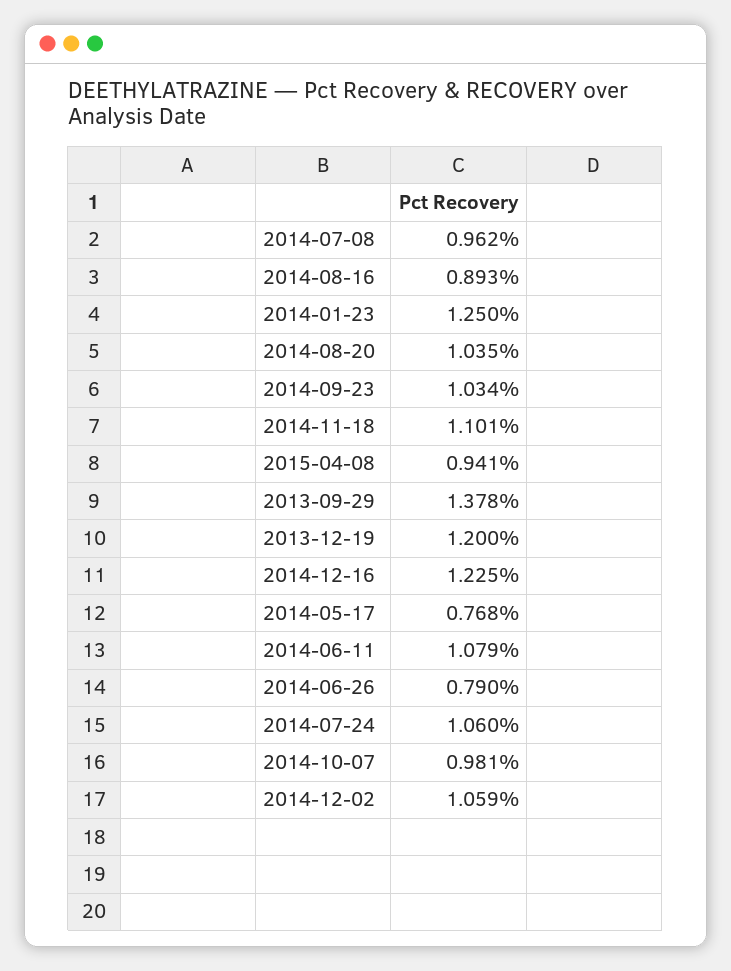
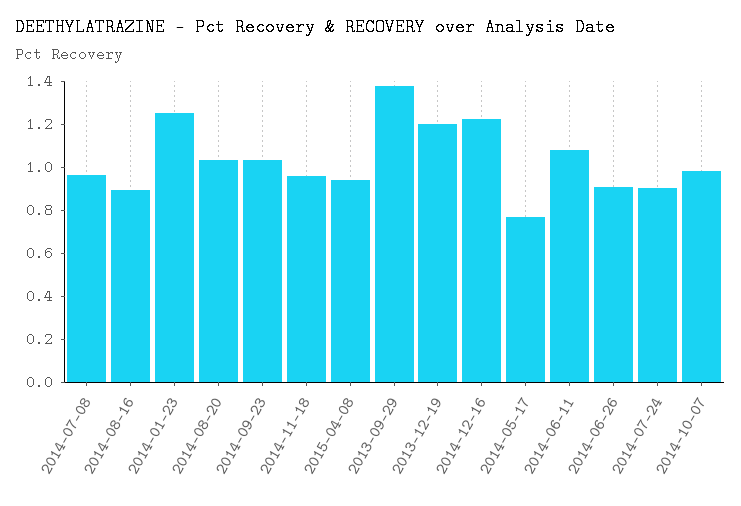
  {
    "2014-07-08": 0.962,
    "2014-08-16": 0.893,
    "2014-01-23": 1.25,
    "2014-08-20": 1.035,
    "2014-09-23": 1.034,
-   "2014-11-18": 1.101,
+   "2014-11-18": 0.95,
    "2015-04-08": 0.941,
    "2013-09-29": 1.378,
    "2013-12-19": 1.2,
    "2014-12-16": 1.225,
    "2014-05-17": 0.768,
    "2014-06-11": 1.079,
-   "2014-06-26": 0.79,
+   "2014-06-26": 0.9,
-   "2014-07-24": 1.06,
+   "2014-07-24": 0.9,
-   "2014-10-07": 0.981,
+   "2014-10-07": 0.981
-   "2014-12-02": 1.059
  }

